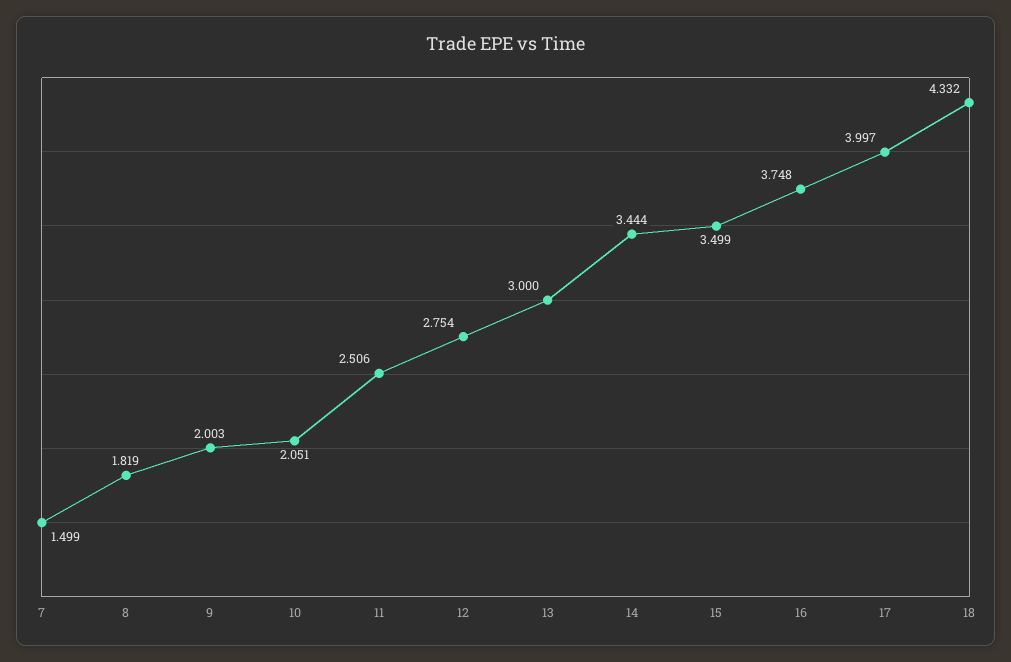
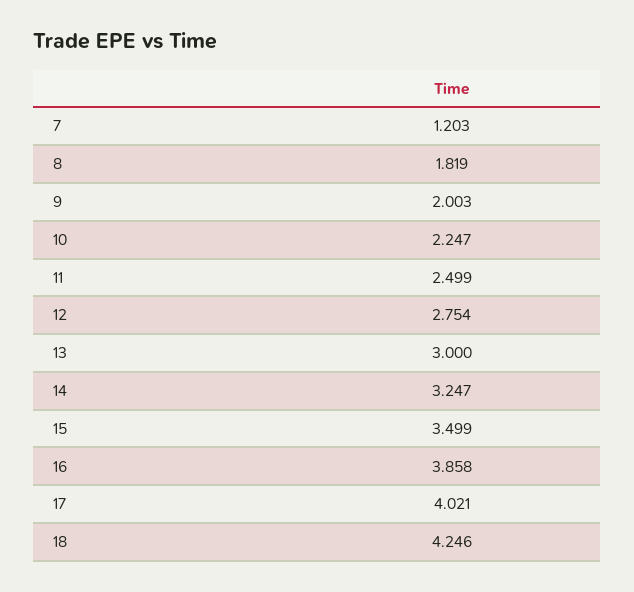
  {
-   "7": 1.499,
+   "7": 1.203,
    "8": 1.819,
    "9": 2.003,
-   "10": 2.051,
+   "10": 2.247,
-   "11": 2.506,
+   "11": 2.499,
    "12": 2.754,
    "13": 3,
-   "14": 3.444,
+   "14": 3.247,
    "15": 3.499,
-   "16": 3.748,
+   "16": 3.858,
-   "17": 3.997,
+   "17": 4.021,
-   "18": 4.332
+   "18": 4.246
  }

